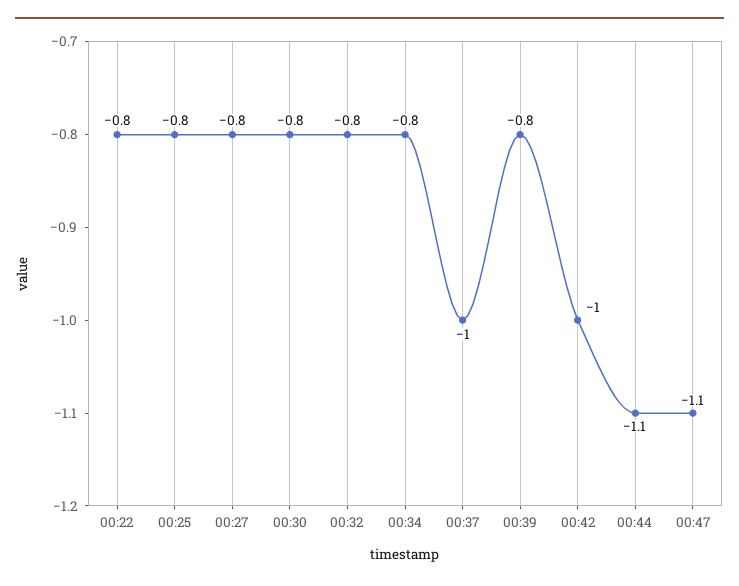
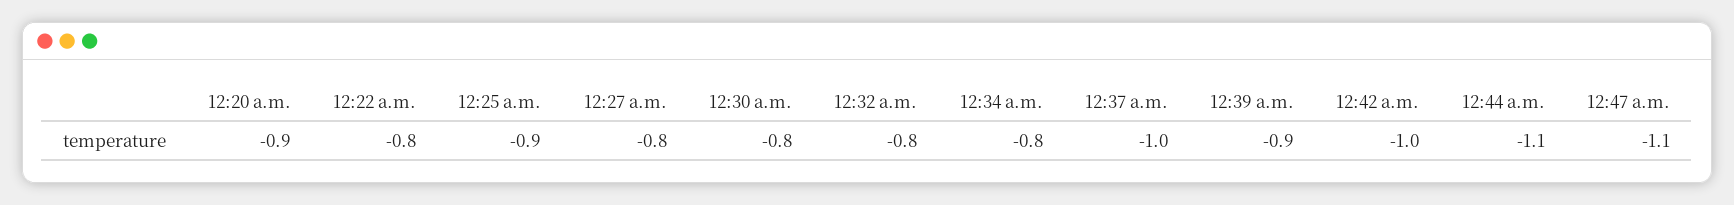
  {
    "00:22": -0.8,
-   "00:25": -0.8,
+   "00:25": -0.9,
    "00:27": -0.8,
    "00:30": -0.8,
    "00:32": -0.8,
    "00:34": -0.8,
    "00:37": -1,
-   "00:39": -0.8,
+   "00:39": -0.9,
    "00:42": -1,
    "00:44": -1.1,
-   "00:47": -1.1
+   "00:47": -1.1,
+   "12:20 a.m.": -0.9
  }

